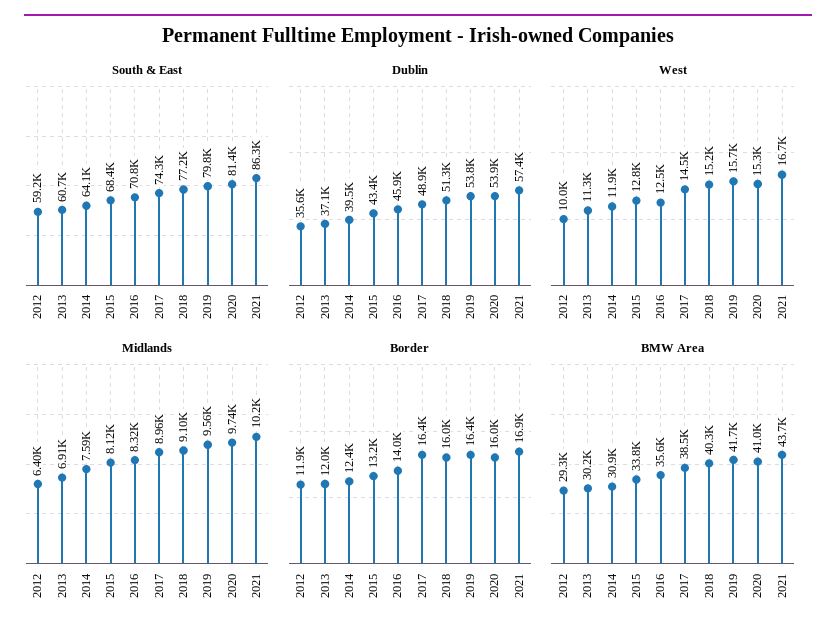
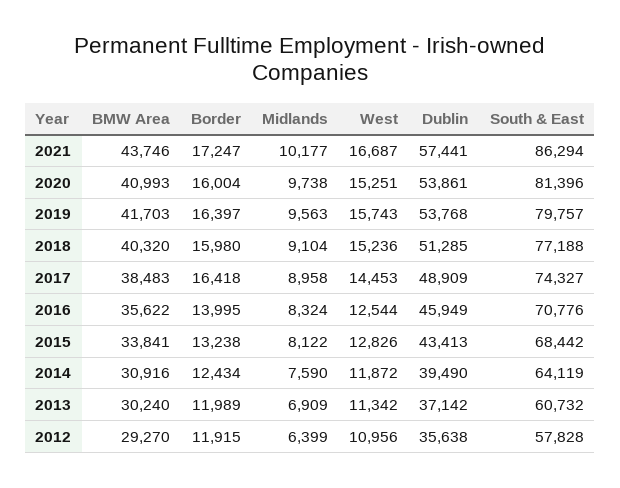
  {
    "South & East": {
-     "2012": 59200,
+     "2012": 57828,
      "2013": 60732,
      "2014": 64119,
      "2015": 68442,
      "2016": 70776,
      "2017": 74327,
      "2018": 77188,
      "2019": 79757,
      "2020": 81396,
      "2021": 86294
    },
    "Dublin": {
      "2012": 35638,
      "2013": 37142,
      "2014": 39490,
      "2015": 43413,
      "2016": 45949,
      "2017": 48909,
      "2018": 51285,
      "2019": 53768,
      "2020": 53861,
      "2021": 57441
    },
    "West": {
-     "2012": 10000,
+     "2012": 10956,
      "2013": 11342,
      "2014": 11872,
      "2015": 12826,
      "2016": 12544,
      "2017": 14453,
      "2018": 15236,
      "2019": 15743,
      "2020": 15251,
      "2021": 16687
    },
    "Midlands": {
      "2012": 6399,
      "2013": 6909,
      "2014": 7590,
      "2015": 8122,
      "2016": 8324,
      "2017": 8958,
      "2018": 9104,
      "2019": 9563,
      "2020": 9738,
      "2021": 10177
    },
    "Border": {
      "2012": 11915,
      "2013": 11989,
      "2014": 12434,
      "2015": 13238,
      "2016": 13995,
      "2017": 16418,
      "2018": 15980,
      "2019": 16397,
      "2020": 16004,
-     "2021": 16900
+     "2021": 17247
    },
    "BMW Area": {
      "2012": 29270,
      "2013": 30240,
      "2014": 30916,
      "2015": 33841,
      "2016": 35622,
      "2017": 38483,
      "2018": 40320,
      "2019": 41703,
      "2020": 40993,
      "2021": 43746
    }
  }

